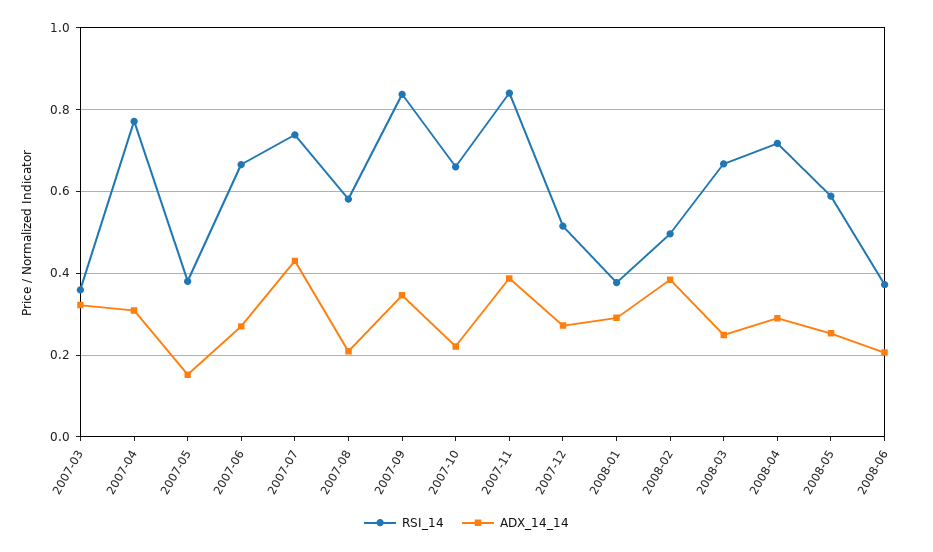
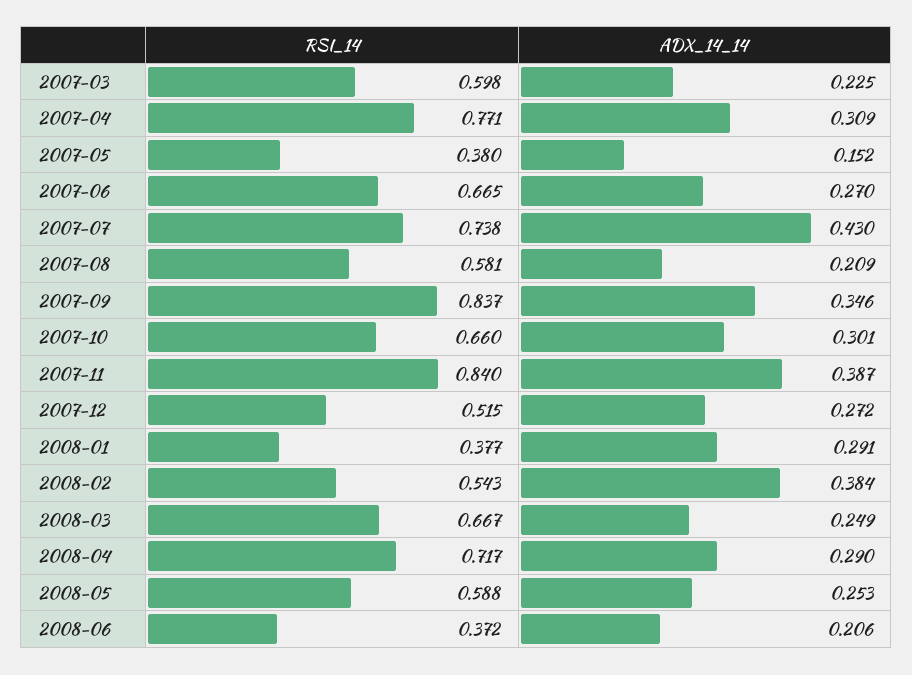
  {
    "RSI_14": {
-     "2007-03": 0.36,
+     "2007-03": 0.598,
      "2007-04": 0.771,
      "2007-05": 0.38,
      "2007-06": 0.665,
      "2007-07": 0.738,
      "2007-08": 0.581,
      "2007-09": 0.837,
      "2007-10": 0.66,
      "2007-11": 0.84,
      "2007-12": 0.515,
      "2008-01": 0.377,
-     "2008-02": 0.5,
+     "2008-02": 0.543,
      "2008-03": 0.667,
      "2008-04": 0.717,
      "2008-05": 0.588,
      "2008-06": 0.372
    },
    "ADX_14_14": {
-     "2007-03": 0.32,
+     "2007-03": 0.225,
      "2007-04": 0.309,
      "2007-05": 0.152,
      "2007-06": 0.27,
      "2007-07": 0.43,
      "2007-08": 0.209,
      "2007-09": 0.346,
-     "2007-10": 0.22,
+     "2007-10": 0.301,
      "2007-11": 0.387,
      "2007-12": 0.272,
      "2008-01": 0.291,
      "2008-02": 0.384,
      "2008-03": 0.249,
      "2008-04": 0.29,
      "2008-05": 0.253,
      "2008-06": 0.206
    }
  }

